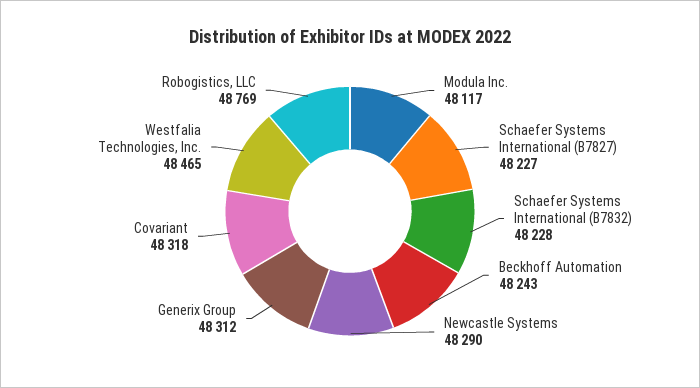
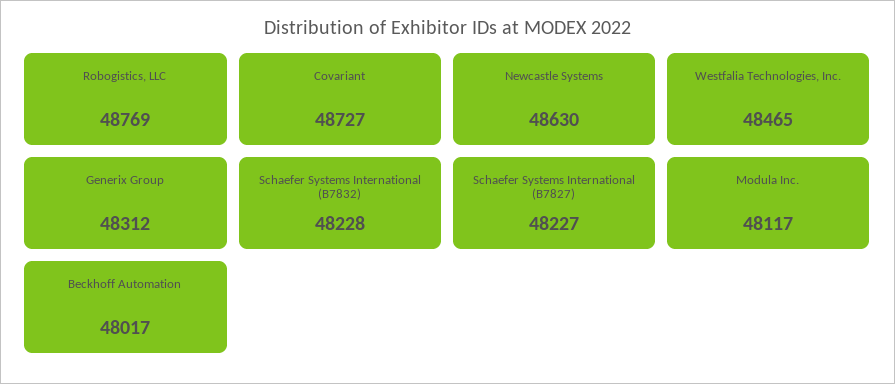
  {
    "Modula Inc.": 48117,
    "Schaefer Systems International (B7827)": 48227,
    "Schaefer Systems International (B7832)": 48228,
-   "Beckhoff Automation": 48243,
+   "Beckhoff Automation": 48017,
-   "Newcastle Systems": 48290,
+   "Newcastle Systems": 48630,
    "Generix Group": 48312,
-   "Covariant": 48318,
+   "Covariant": 48727,
    "Westfalia Technologies, Inc.": 48465,
    "Robogistics, LLC": 48769
  }

